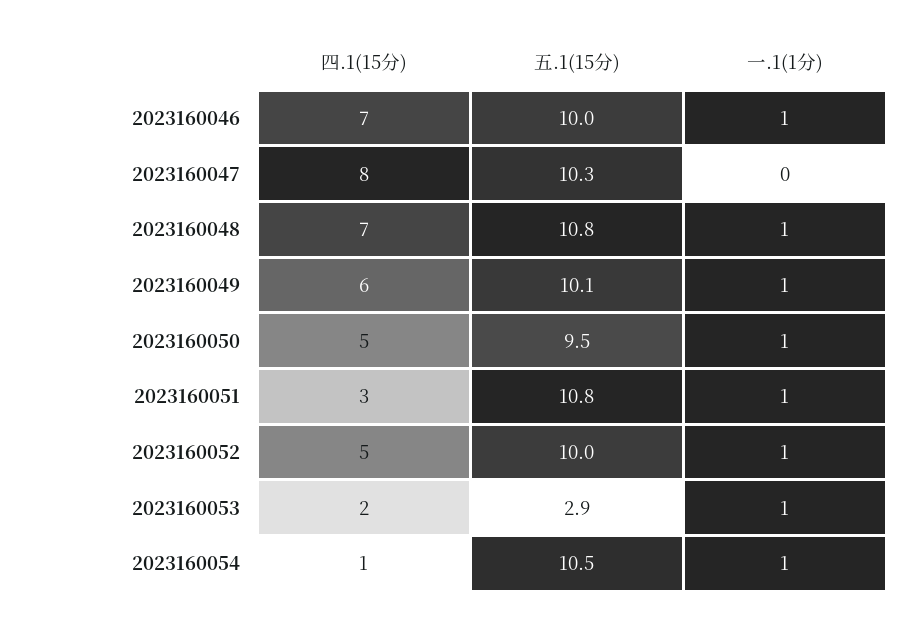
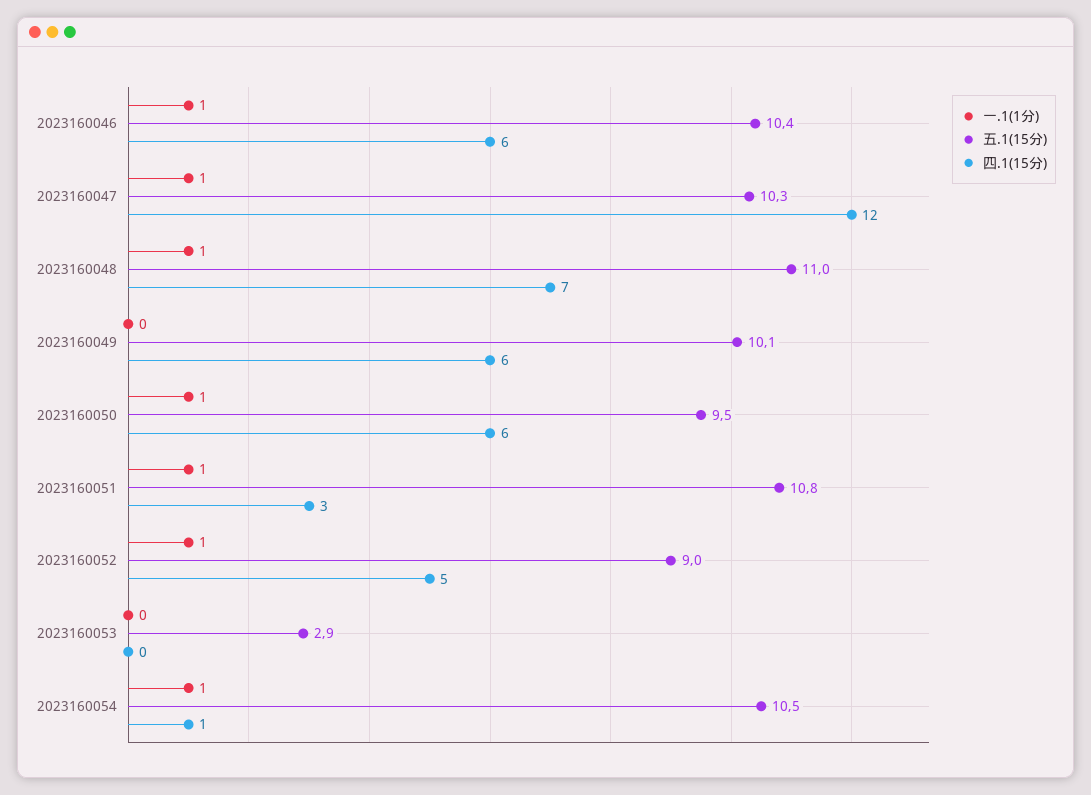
  {
    "四.1(15分)": {
-     "2023160046": 7,
+     "2023160046": 6,
-     "2023160047": 8,
+     "2023160047": 12,
      "2023160048": 7,
      "2023160049": 6,
-     "2023160050": 5,
+     "2023160050": 6,
      "2023160051": 3,
      "2023160052": 5,
-     "2023160053": 2,
+     "2023160053": 0,
      "2023160054": 1
    },
    "五.1(15分)": {
-     "2023160046": 10,
+     "2023160046": 10.4,
      "2023160047": 10.3,
-     "2023160048": 10.8,
+     "2023160048": 11,
      "2023160049": 10.1,
      "2023160050": 9.5,
      "2023160051": 10.8,
-     "2023160052": 10,
+     "2023160052": 9,
      "2023160053": 2.9,
      "2023160054": 10.5
    },
    "一.1(1分)": {
      "2023160046": 1,
-     "2023160047": 0,
+     "2023160047": 1,
      "2023160048": 1,
-     "2023160049": 1,
+     "2023160049": 0,
      "2023160050": 1,
      "2023160051": 1,
      "2023160052": 1,
-     "2023160053": 1,
+     "2023160053": 0,
      "2023160054": 1
    }
  }

